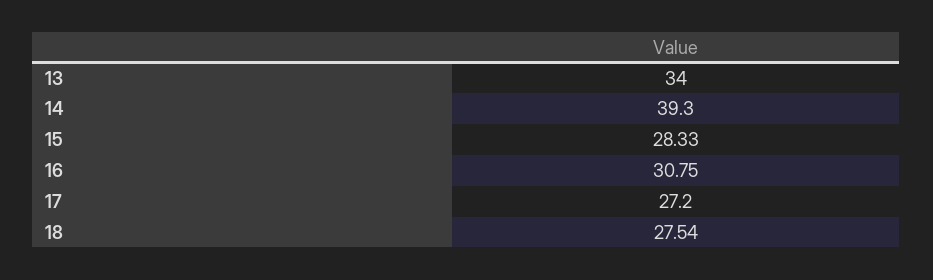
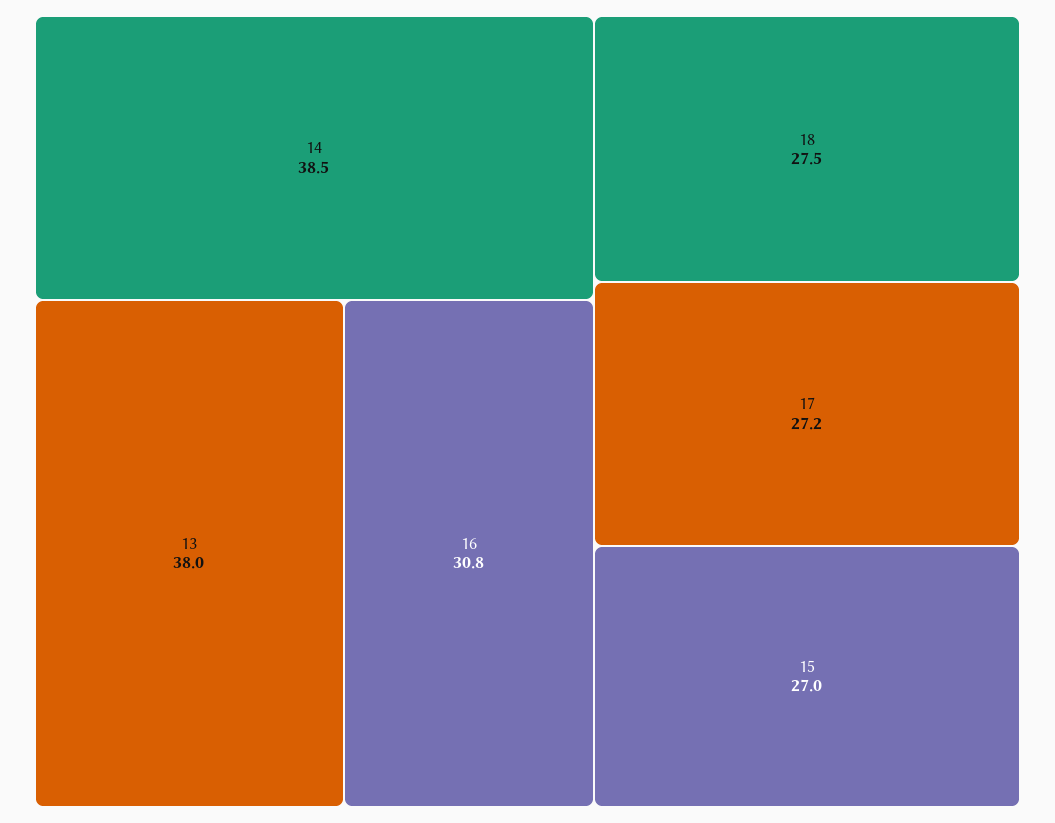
  {
-   "13": 34,
+   "13": 38,
-   "14": 39.3,
+   "14": 38.5,
-   "15": 28.33,
+   "15": 27,
    "16": 30.75,
    "17": 27.2,
    "18": 27.54
  }

